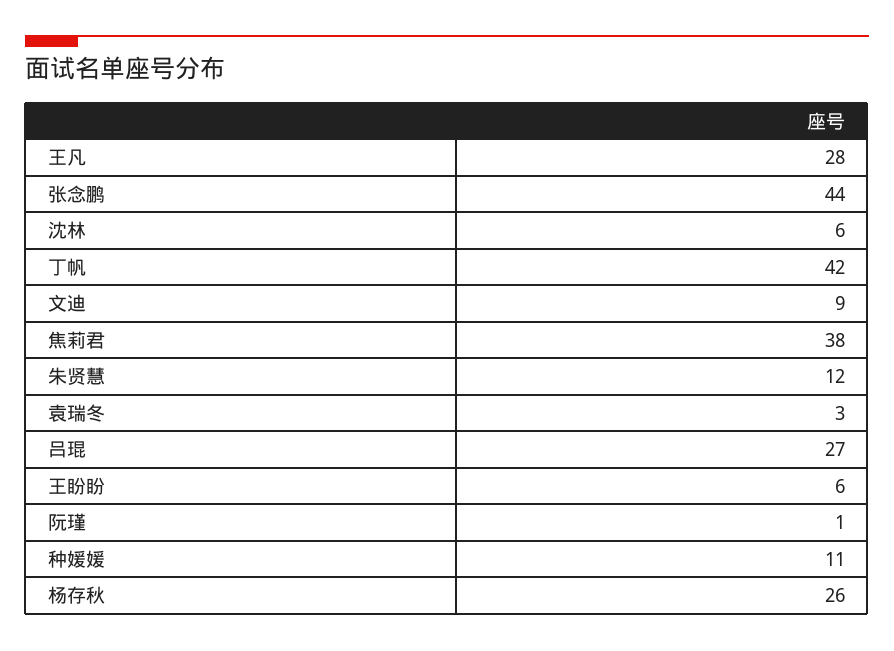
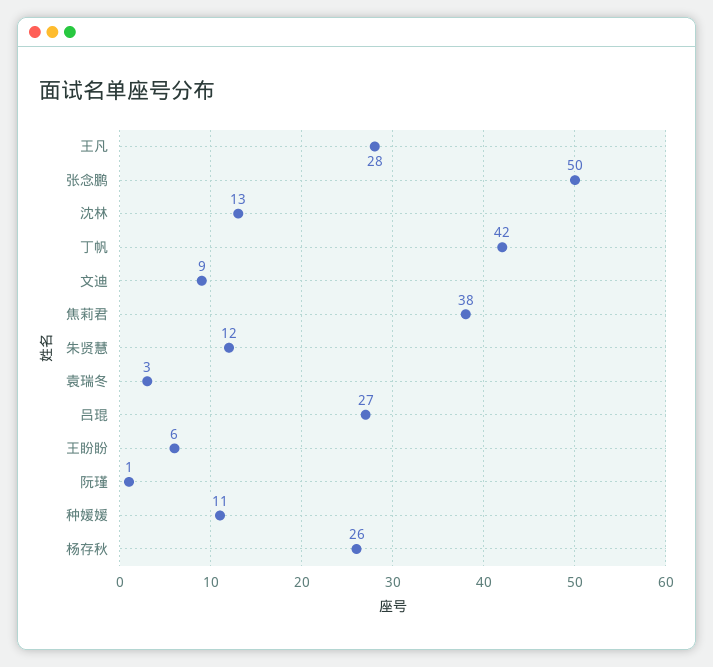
  {
    "王凡": 28,
-   "张念鹏": 44,
+   "张念鹏": 50,
-   "沈林": 6,
+   "沈林": 13,
    "丁帆": 42,
    "文迪": 9,
    "焦莉君": 38,
    "朱贤慧": 12,
    "袁瑞冬": 3,
    "吕琨": 27,
    "王盼盼": 6,
    "阮瑾": 1,
    "种媛媛": 11,
    "杨存秋": 26
  }

